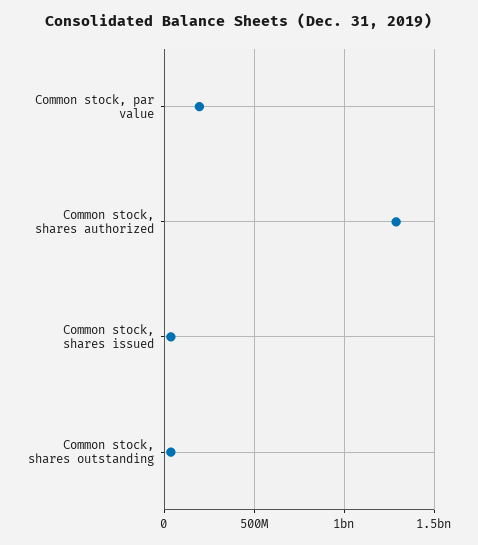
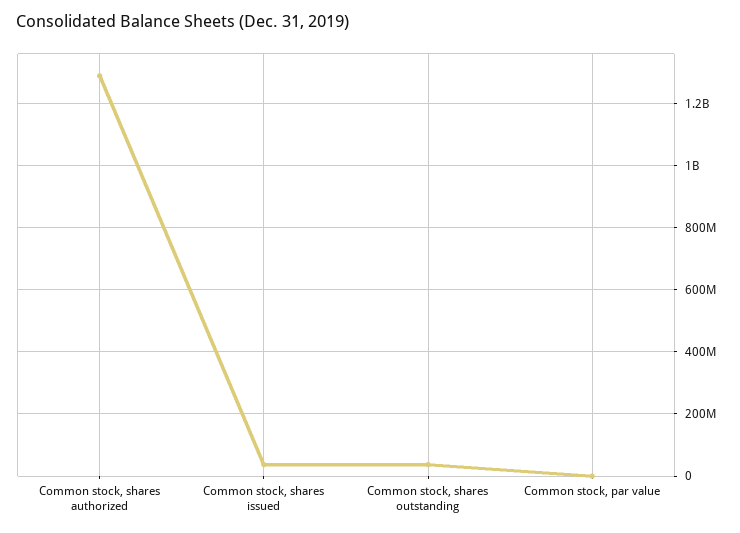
  {
-   "Common stock, par value": 200000000,
+   "Common stock, par value": 0,
    "Common stock, shares authorized": 1280000000,
    "Common stock, shares issued": 40000000,
    "Common stock, shares outstanding": 40000000
  }

